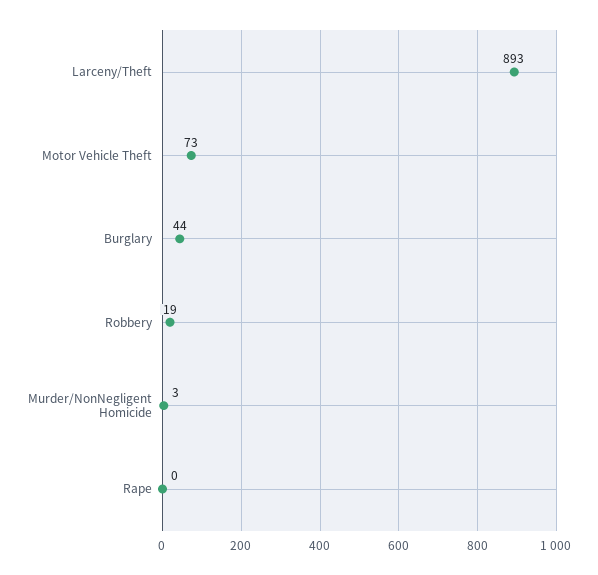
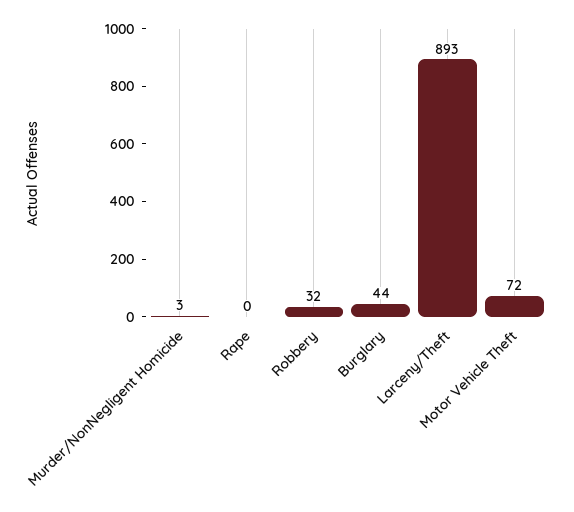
  {
    "Larceny/Theft": 893,
-   "Motor Vehicle Theft": 73,
+   "Motor Vehicle Theft": 72,
    "Burglary": 44,
-   "Robbery": 19,
+   "Robbery": 32,
    "Murder/NonNegligent Homicide": 3,
    "Rape": 0
  }

